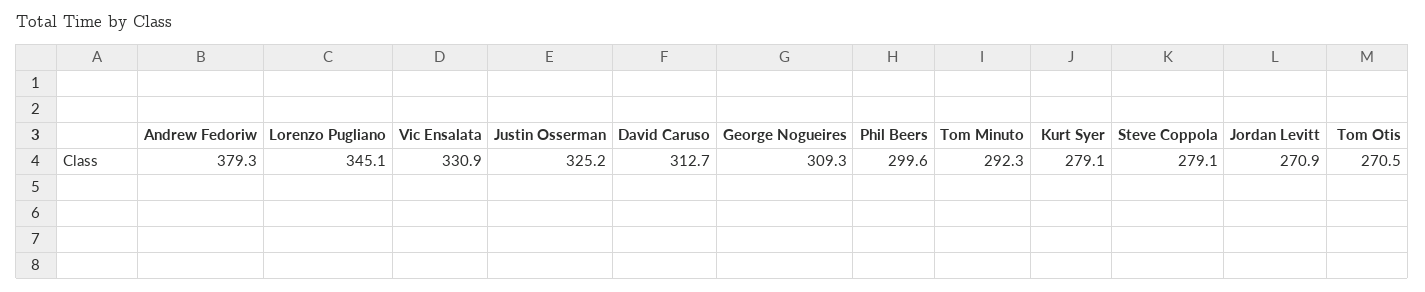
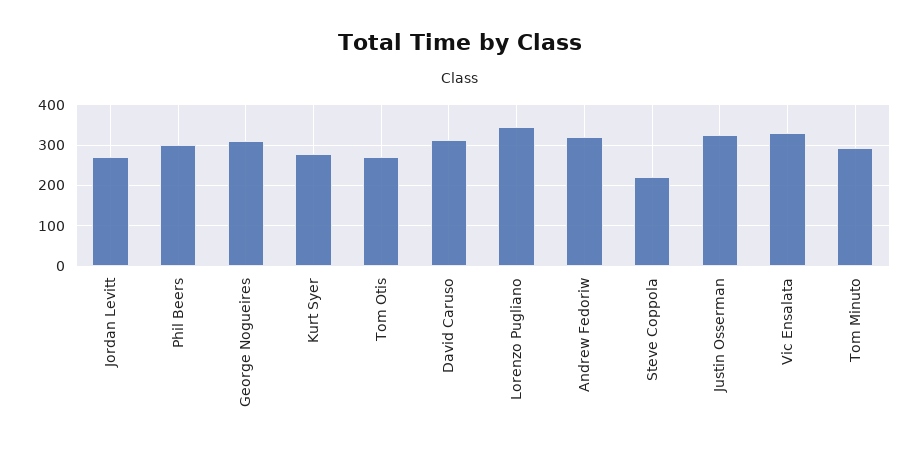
  {
-   "Andrew Fedoriw": 379.3,
+   "Andrew Fedoriw": 320,
    "Lorenzo Pugliano": 345.1,
    "Vic Ensalata": 330.9,
    "Justin Osserman": 325.2,
    "David Caruso": 312.7,
    "George Nogueires": 309.3,
    "Phil Beers": 299.6,
    "Tom Minuto": 292.3,
    "Kurt Syer": 279.1,
-   "Steve Coppola": 279.1,
+   "Steve Coppola": 220,
    "Jordan Levitt": 270.9,
    "Tom Otis": 270.5
  }

